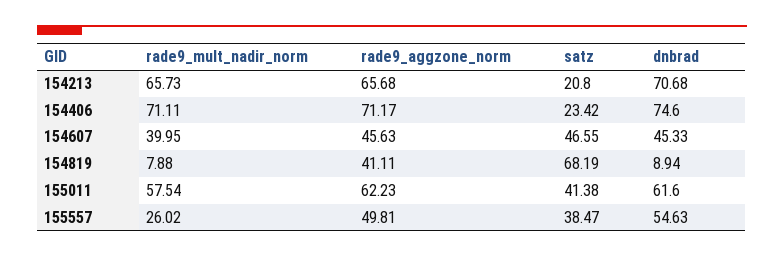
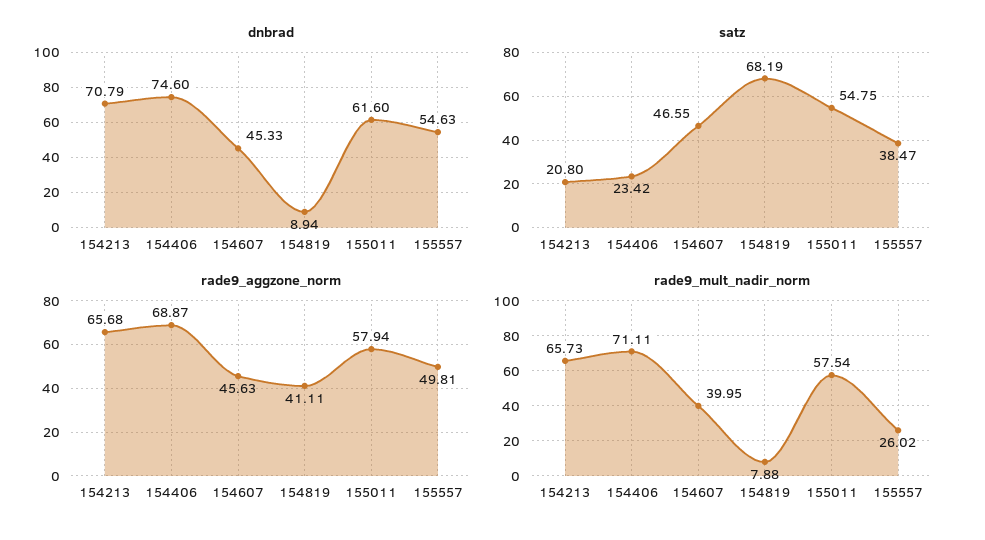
  {
    "rade9_mult_nadir_norm": {
      "154213": 65.73,
      "154406": 71.11,
      "154607": 39.95,
      "154819": 7.88,
      "155011": 57.54,
      "155557": 26.02
    },
    "rade9_aggzone_norm": {
      "154213": 65.68,
-     "154406": 71.17,
+     "154406": 68.87,
      "154607": 45.63,
      "154819": 41.11,
-     "155011": 62.23,
+     "155011": 57.94,
      "155557": 49.81
    },
    "satz": {
      "154213": 20.8,
      "154406": 23.42,
      "154607": 46.55,
      "154819": 68.19,
-     "155011": 41.38,
+     "155011": 54.75,
      "155557": 38.47
    },
    "dnbrad": {
-     "154213": 70.68,
+     "154213": 70.79,
      "154406": 74.6,
      "154607": 45.33,
      "154819": 8.94,
      "155011": 61.6,
      "155557": 54.63
    }
  }

